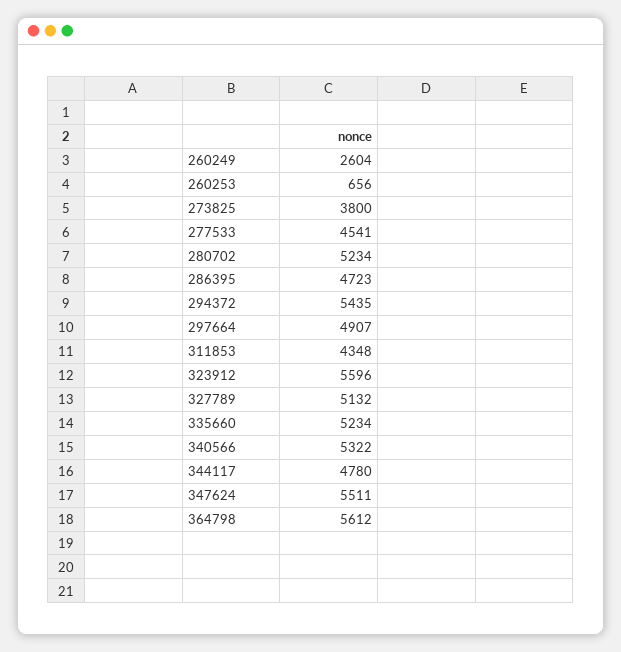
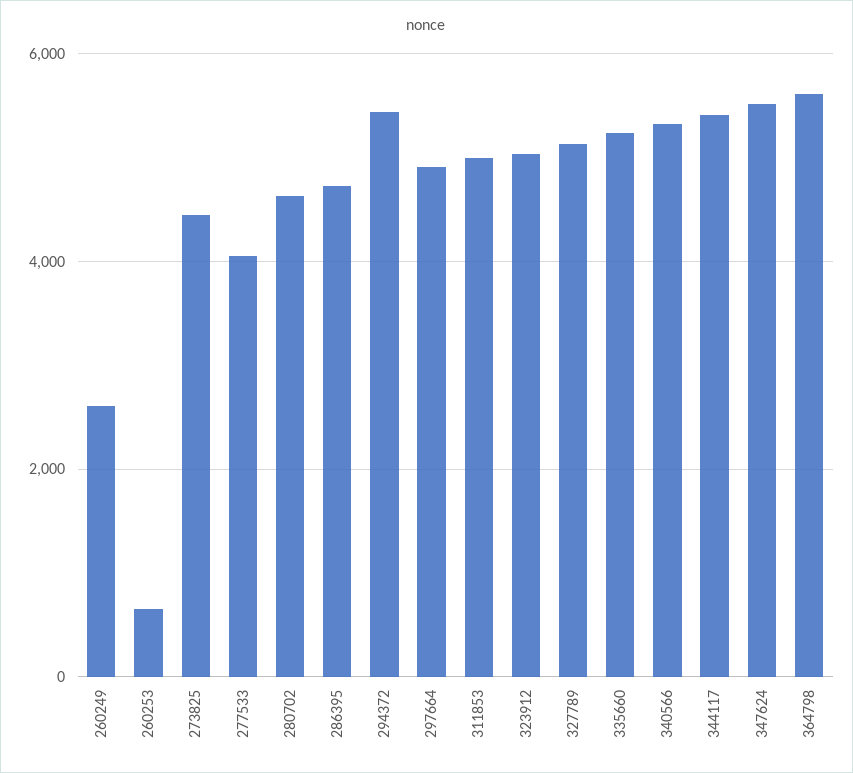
  {
    "260249": 2604,
    "260253": 656,
-   "273825": 3800,
+   "273825": 4400,
-   "277533": 4541,
+   "277533": 4000,
-   "280702": 5234,
+   "280702": 4600,
    "286395": 4723,
    "294372": 5435,
    "297664": 4907,
-   "311853": 4348,
+   "311853": 5000,
-   "323912": 5596,
+   "323912": 5000,
    "327789": 5132,
    "335660": 5234,
    "340566": 5322,
-   "344117": 4780,
+   "344117": 5400,
    "347624": 5511,
    "364798": 5612
  }

